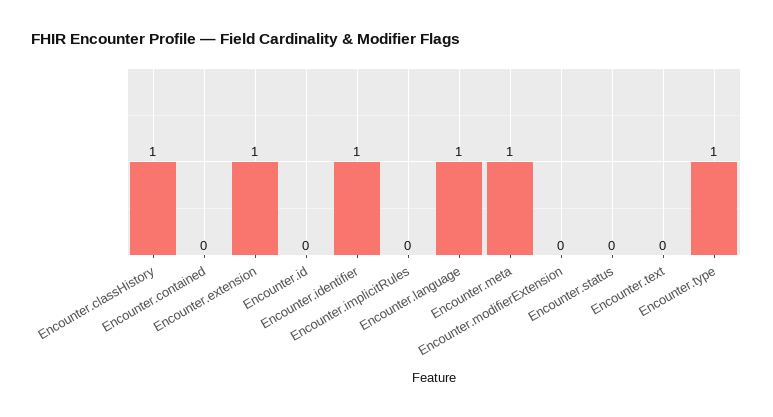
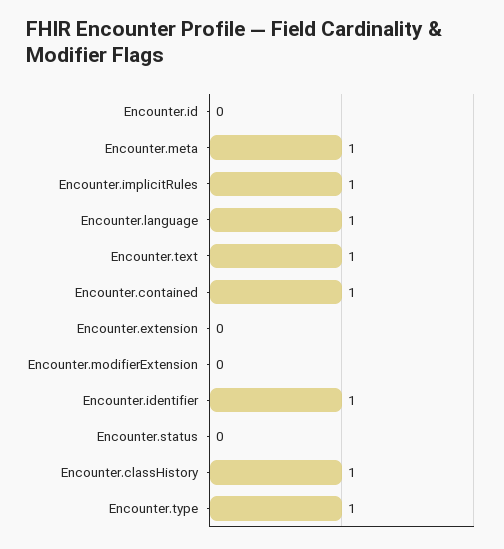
  {
    "Encounter.classHistory": 1,
-   "Encounter.contained": 0,
+   "Encounter.contained": 1,
-   "Encounter.extension": 1,
+   "Encounter.extension": 0,
    "Encounter.id": 0,
    "Encounter.identifier": 1,
-   "Encounter.implicitRules": 0,
+   "Encounter.implicitRules": 1,
    "Encounter.language": 1,
    "Encounter.meta": 1,
    "Encounter.modifierExtension": 0,
    "Encounter.status": 0,
-   "Encounter.text": 0,
+   "Encounter.text": 1,
    "Encounter.type": 1
  }

